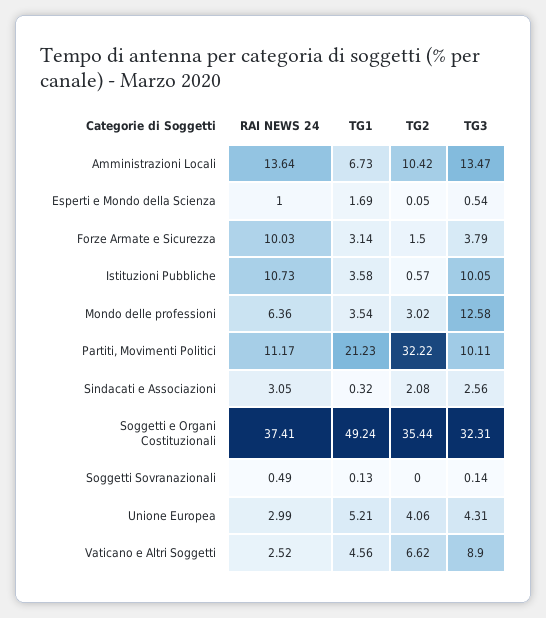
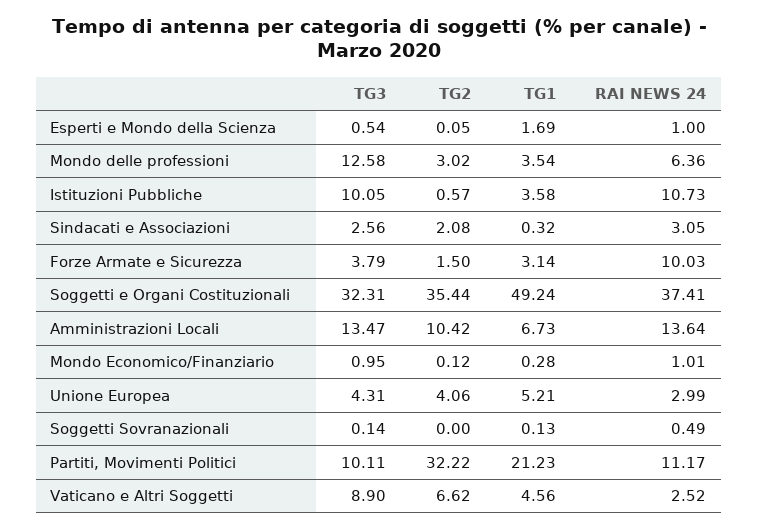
  {
    "RAI NEWS 24": {
      "Amministrazioni Locali": 13.64,
      "Esperti e Mondo della Scienza": 1,
      "Forze Armate e Sicurezza": 10.03,
      "Istituzioni Pubbliche": 10.73,
      "Mondo delle professioni": 6.36,
      "Partiti, Movimenti Politici": 11.17,
      "Sindacati e Associazioni": 3.05,
      "Soggetti e Organi Costituzionali": 37.41,
      "Soggetti Sovranazionali": 0.49,
      "Unione Europea": 2.99,
-     "Vaticano e Altri Soggetti": 2.52
+     "Vaticano e Altri Soggetti": 2.52,
+     "Mondo Economico/Finanziario": 1.01
    },
    "TG1": {
      "Amministrazioni Locali": 6.73,
      "Esperti e Mondo della Scienza": 1.69,
      "Forze Armate e Sicurezza": 3.14,
      "Istituzioni Pubbliche": 3.58,
      "Mondo delle professioni": 3.54,
      "Partiti, Movimenti Politici": 21.23,
      "Sindacati e Associazioni": 0.32,
      "Soggetti e Organi Costituzionali": 49.24,
      "Soggetti Sovranazionali": 0.13,
      "Unione Europea": 5.21,
-     "Vaticano e Altri Soggetti": 4.56
+     "Vaticano e Altri Soggetti": 4.56,
+     "Mondo Economico/Finanziario": 0.28
    },
    "TG2": {
      "Amministrazioni Locali": 10.42,
      "Esperti e Mondo della Scienza": 0.05,
      "Forze Armate e Sicurezza": 1.5,
      "Istituzioni Pubbliche": 0.57,
      "Mondo delle professioni": 3.02,
      "Partiti, Movimenti Politici": 32.22,
      "Sindacati e Associazioni": 2.08,
      "Soggetti e Organi Costituzionali": 35.44,
      "Soggetti Sovranazionali": 0,
      "Unione Europea": 4.06,
-     "Vaticano e Altri Soggetti": 6.62
+     "Vaticano e Altri Soggetti": 6.62,
+     "Mondo Economico/Finanziario": 0.12
    },
    "TG3": {
      "Amministrazioni Locali": 13.47,
      "Esperti e Mondo della Scienza": 0.54,
      "Forze Armate e Sicurezza": 3.79,
      "Istituzioni Pubbliche": 10.05,
      "Mondo delle professioni": 12.58,
      "Partiti, Movimenti Politici": 10.11,
      "Sindacati e Associazioni": 2.56,
      "Soggetti e Organi Costituzionali": 32.31,
      "Soggetti Sovranazionali": 0.14,
      "Unione Europea": 4.31,
-     "Vaticano e Altri Soggetti": 8.9
+     "Vaticano e Altri Soggetti": 8.9,
+     "Mondo Economico/Finanziario": 0.95
    }
  }

